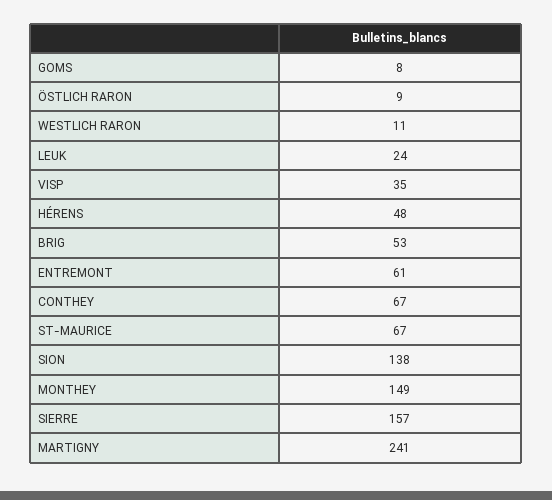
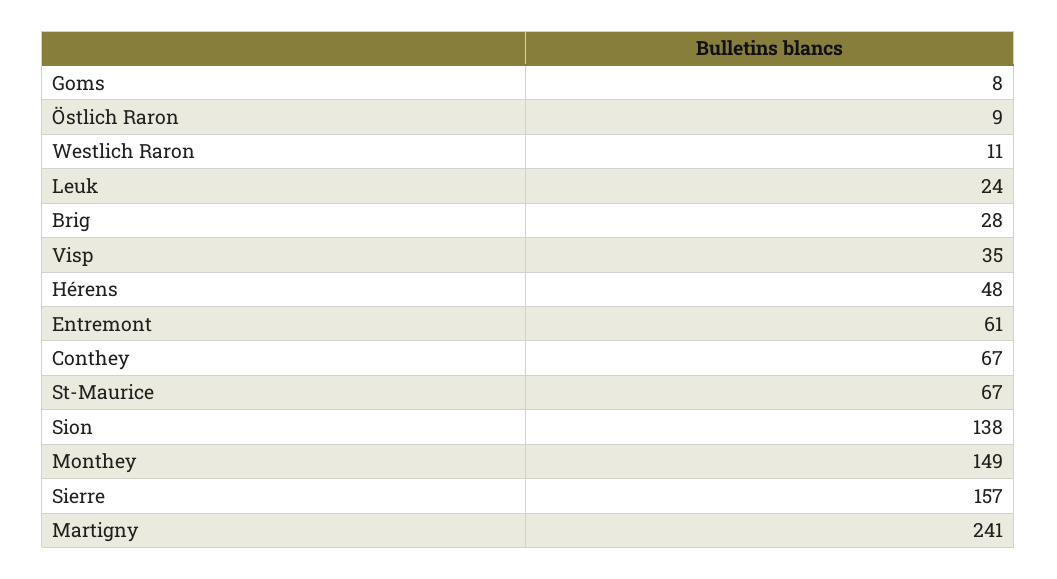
  {
    "GOMS": 8,
    "ÖSTLICH RARON": 9,
    "WESTLICH RARON": 11,
    "LEUK": 24,
    "VISP": 35,
    "HÉRENS": 48,
-   "BRIG": 53,
+   "BRIG": 28,
    "ENTREMONT": 61,
    "CONTHEY": 67,
    "ST-MAURICE": 67,
    "SION": 138,
    "MONTHEY": 149,
    "SIERRE": 157,
    "MARTIGNY": 241
  }

